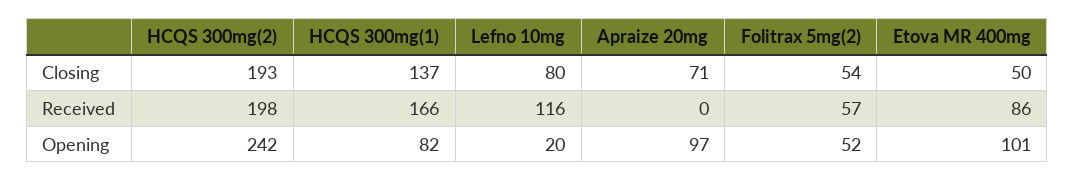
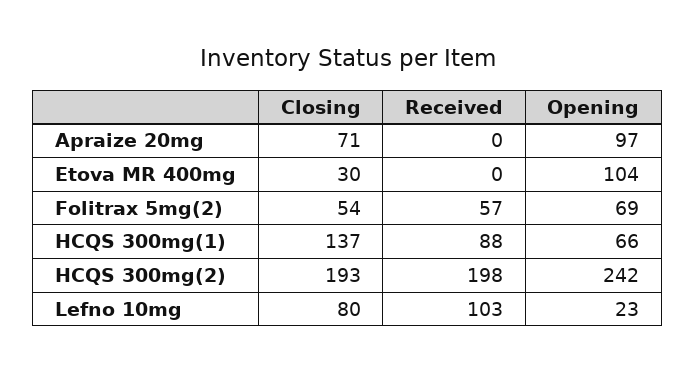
  {
    "HCQS 300mg(2)": {
      "Closing": 193,
      "Received": 198,
      "Opening": 242
    },
    "HCQS 300mg(1)": {
      "Closing": 137,
-     "Received": 166,
+     "Received": 88,
-     "Opening": 82
+     "Opening": 66
    },
    "Lefno 10mg": {
      "Closing": 80,
-     "Received": 116,
+     "Received": 103,
-     "Opening": 20
+     "Opening": 23
    },
    "Apraize 20mg": {
      "Closing": 71,
      "Received": 0,
      "Opening": 97
    },
    "Folitrax 5mg(2)": {
      "Closing": 54,
      "Received": 57,
-     "Opening": 52
+     "Opening": 69
    },
    "Etova MR 400mg": {
-     "Closing": 50,
+     "Closing": 30,
-     "Received": 86,
+     "Received": 0,
-     "Opening": 101
+     "Opening": 104
    }
  }

